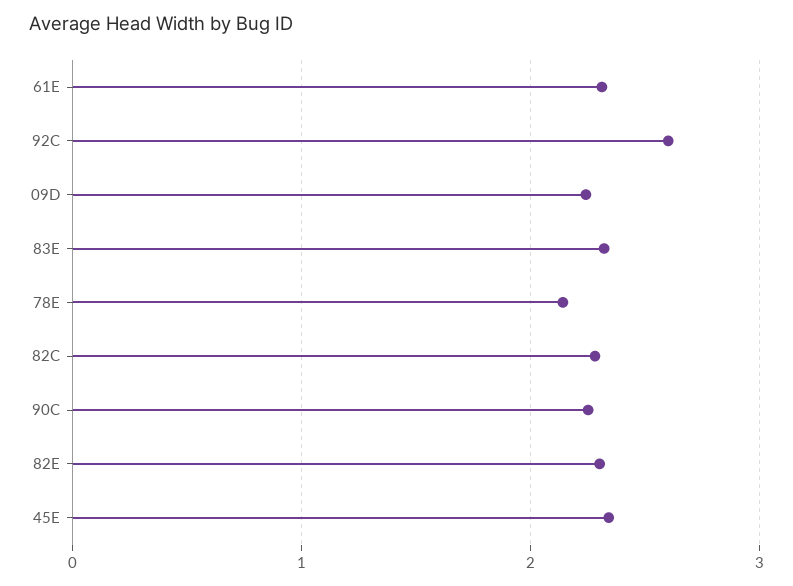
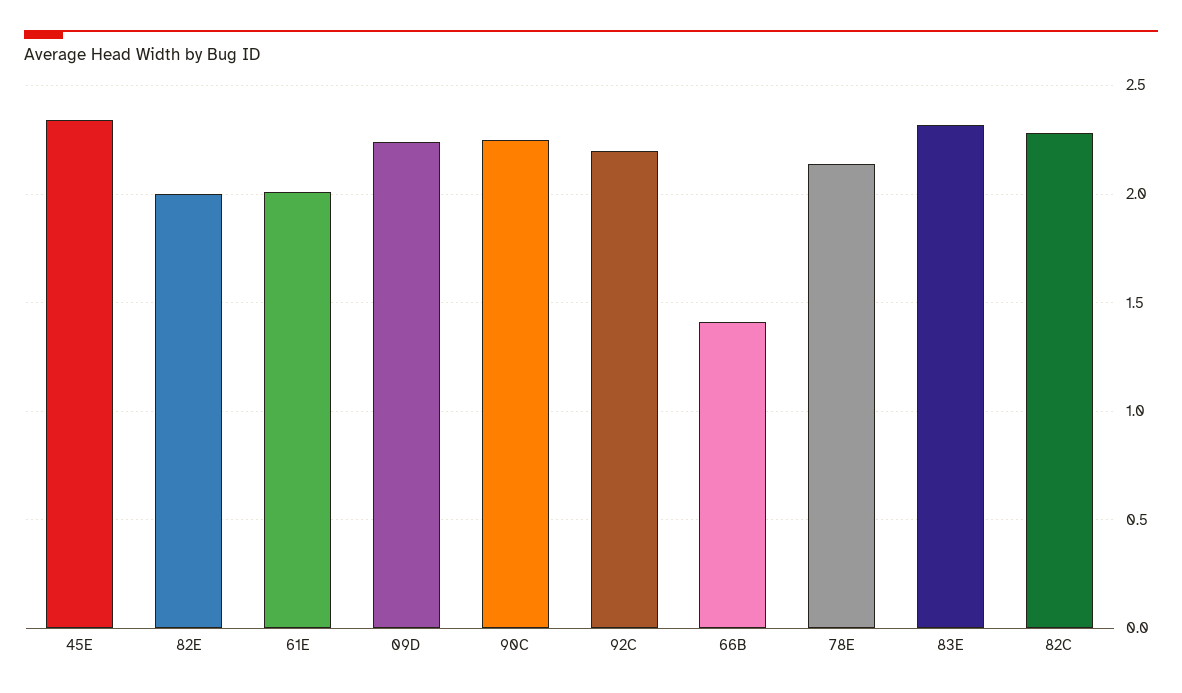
  {
-   "61E": 2.3,
+   "61E": 2,
-   "92C": 2.6,
+   "92C": 2.2,
    "09D": 2.25,
    "83E": 2.3,
    "78E": 2.15,
    "82C": 2.3,
    "90C": 2.25,
-   "82E": 2.3,
+   "82E": 2,
-   "45E": 2.35
+   "45E": 2.35,
+   "66B": 1.4
  }

